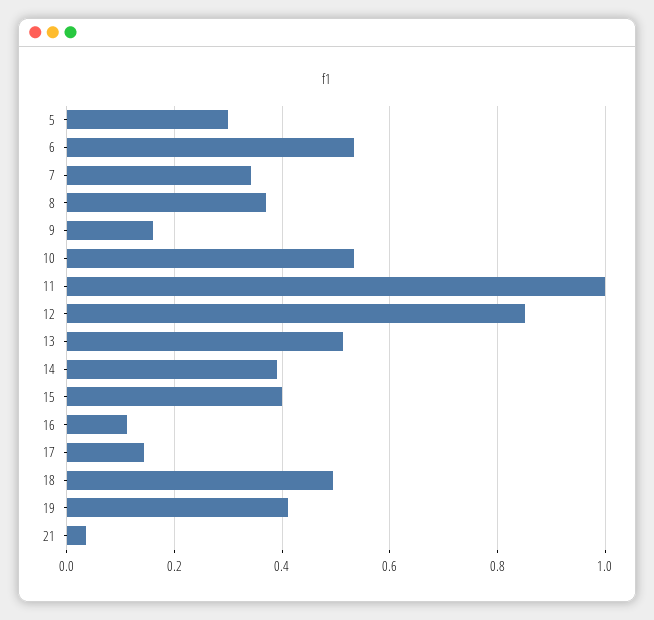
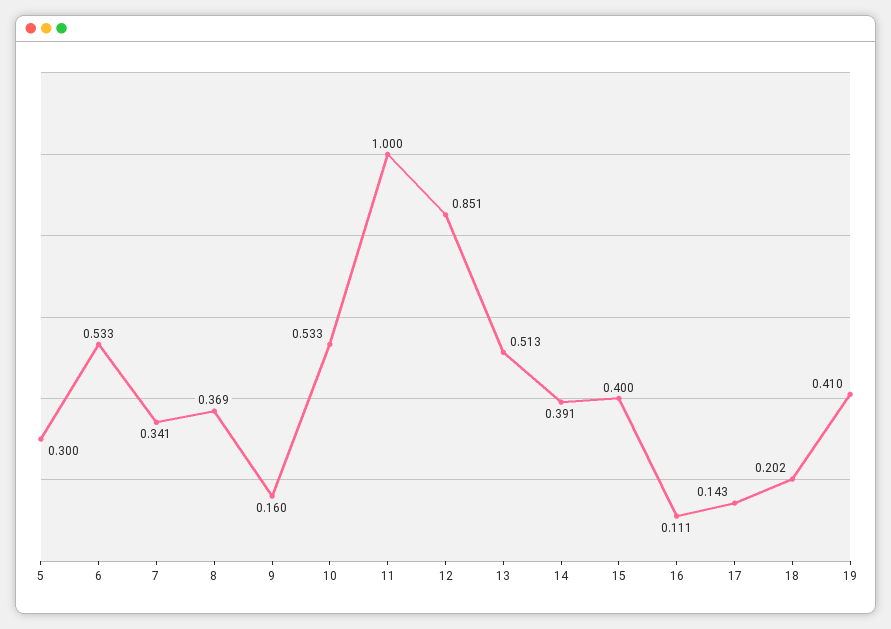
  {
    "5": 0.3,
    "6": 0.533,
    "7": 0.341,
    "8": 0.369,
    "9": 0.16,
    "10": 0.533,
    "11": 1,
    "12": 0.851,
    "13": 0.513,
    "14": 0.391,
    "15": 0.4,
    "16": 0.111,
    "17": 0.143,
-   "18": 0.5,
+   "18": 0.202,
-   "19": 0.41,
+   "19": 0.41
-   "21": 0.04
  }

